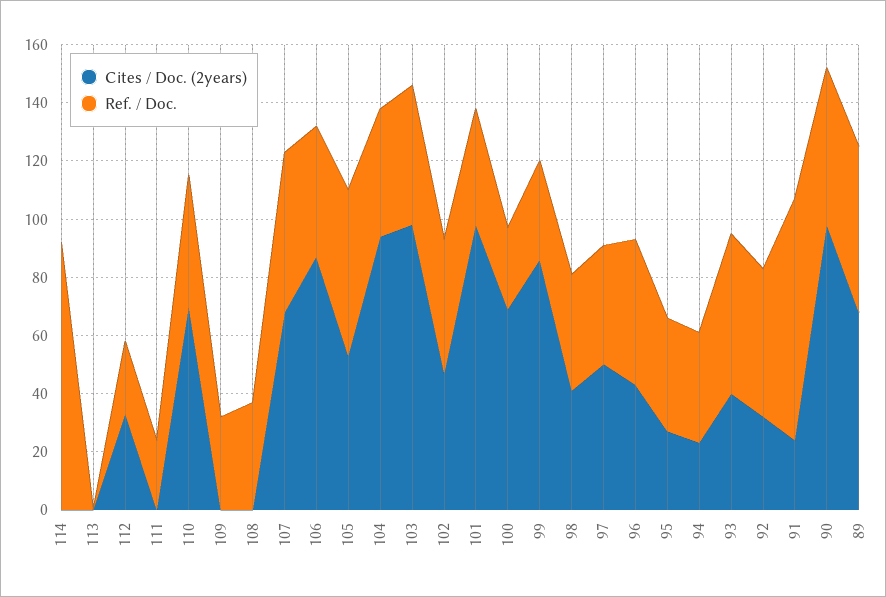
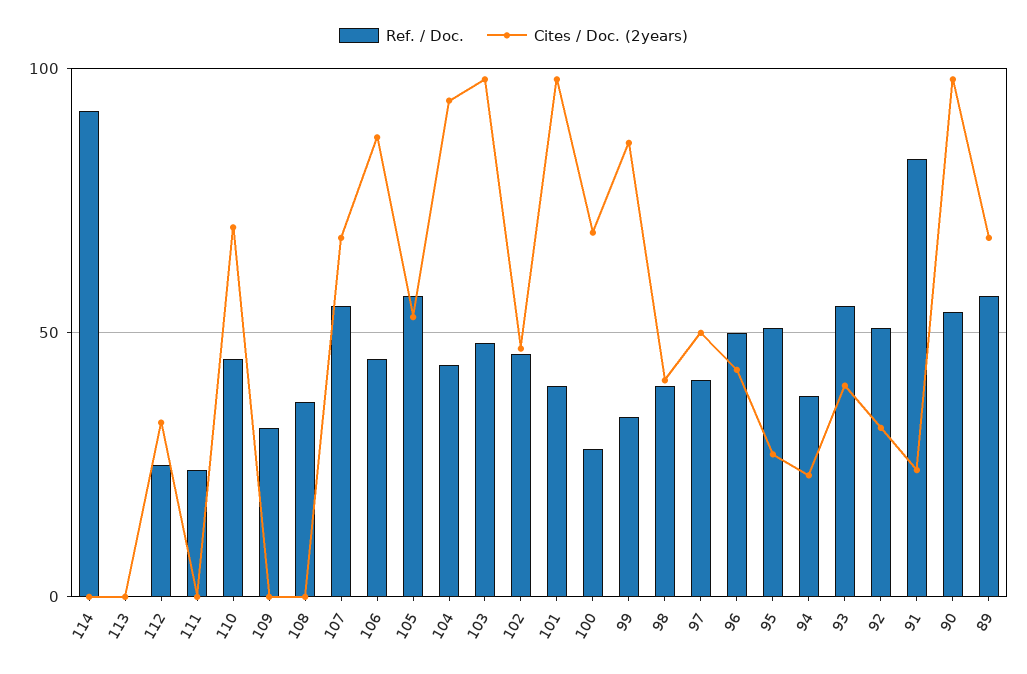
  {
    "Cites / Doc. (2years)": {
      "114": 0,
      "113": 0,
      "112": 35,
      "111": 0,
      "110": 70,
      "109": 0,
      "108": 0,
      "107": 70,
      "106": 85,
      "105": 55,
      "104": 95,
      "103": 100,
      "102": 45,
      "101": 100,
      "100": 70,
      "99": 85,
      "98": 40,
      "97": 50,
      "96": 45,
      "95": 25,
      "94": 25,
      "93": 40,
      "92": 30,
      "91": 25,
      "90": 100,
      "89": 70
    },
    "Ref. / Doc.": {
      "114": 90,
      "113": 0,
      "112": 25,
      "111": 25,
      "110": 45,
      "109": 30,
      "108": 35,
      "107": 55,
      "106": 45,
      "105": 55,
      "104": 45,
      "103": 50,
      "102": 45,
      "101": 40,
      "100": 30,
      "99": 35,
      "98": 40,
      "97": 40,
      "96": 50,
-     "95": 40,
+     "95": 50,
      "94": 40,
      "93": 55,
      "92": 50,
      "91": 85,
      "90": 55,
      "89": 55
    }
  }

